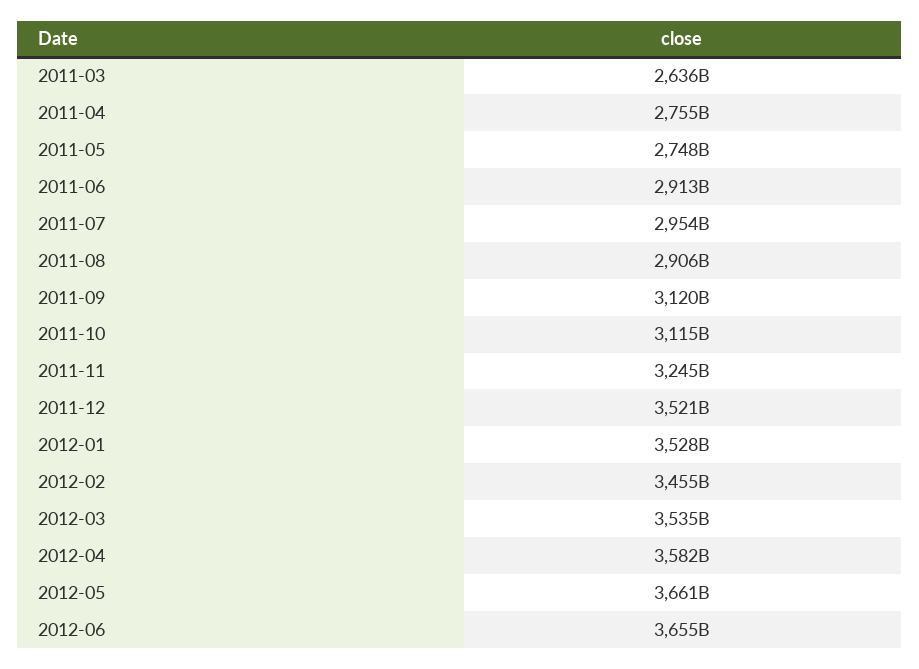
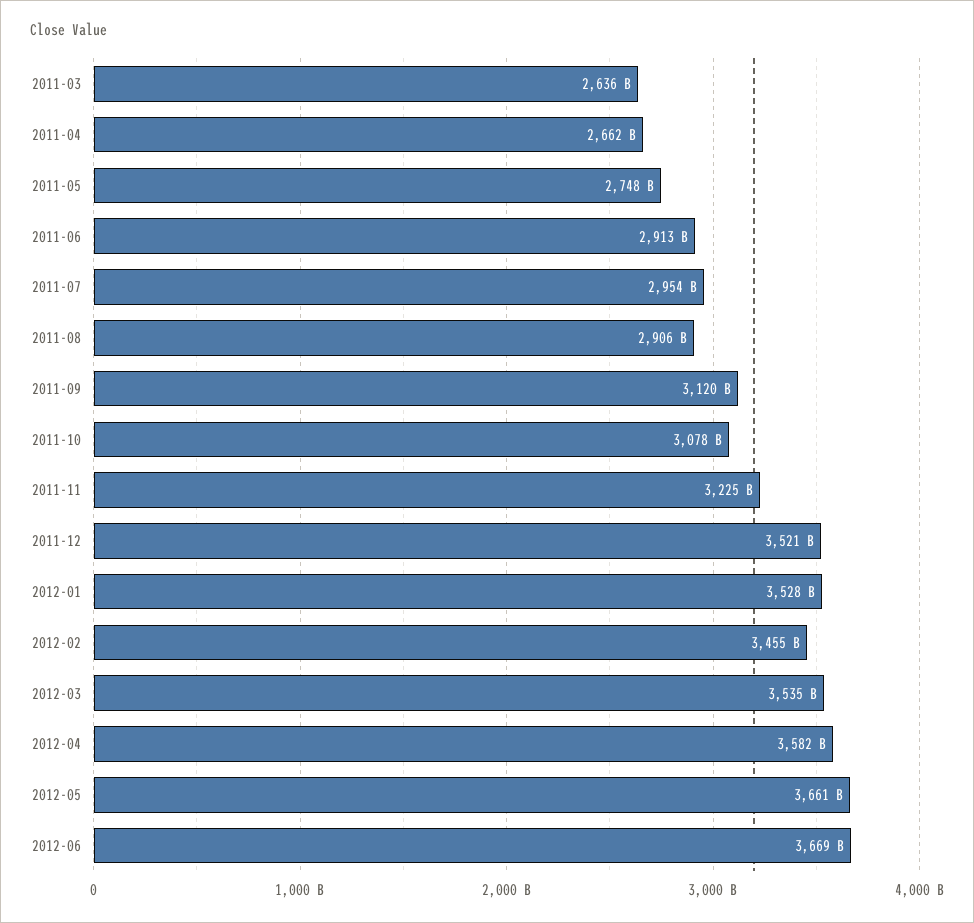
  {
    "2011-03": 2636000000000,
-   "2011-04": 2755000000000,
+   "2011-04": 2662000000000,
    "2011-05": 2748000000000,
    "2011-06": 2913000000000,
    "2011-07": 2954000000000,
    "2011-08": 2906000000000,
    "2011-09": 3120000000000,
-   "2011-10": 3115000000000,
+   "2011-10": 3078000000000,
-   "2011-11": 3245000000000,
+   "2011-11": 3225000000000,
    "2011-12": 3521000000000,
    "2012-01": 3528000000000,
    "2012-02": 3455000000000,
    "2012-03": 3535000000000,
    "2012-04": 3582000000000,
    "2012-05": 3661000000000,
-   "2012-06": 3655000000000
+   "2012-06": 3669000000000
  }

